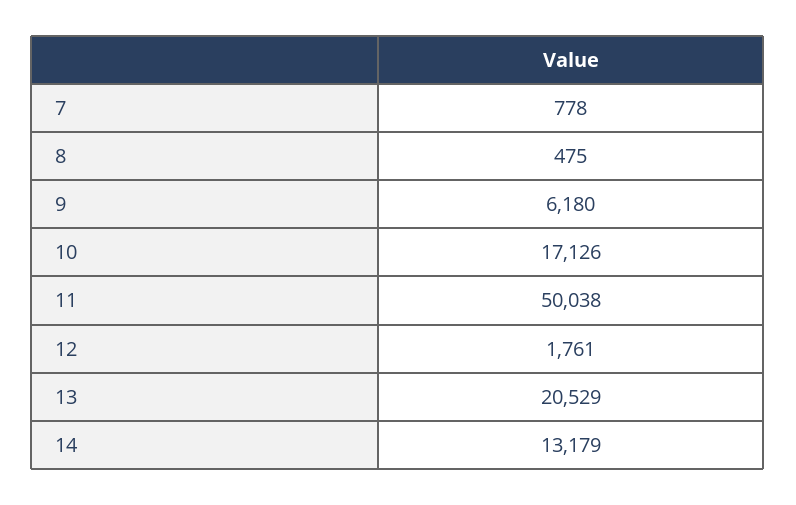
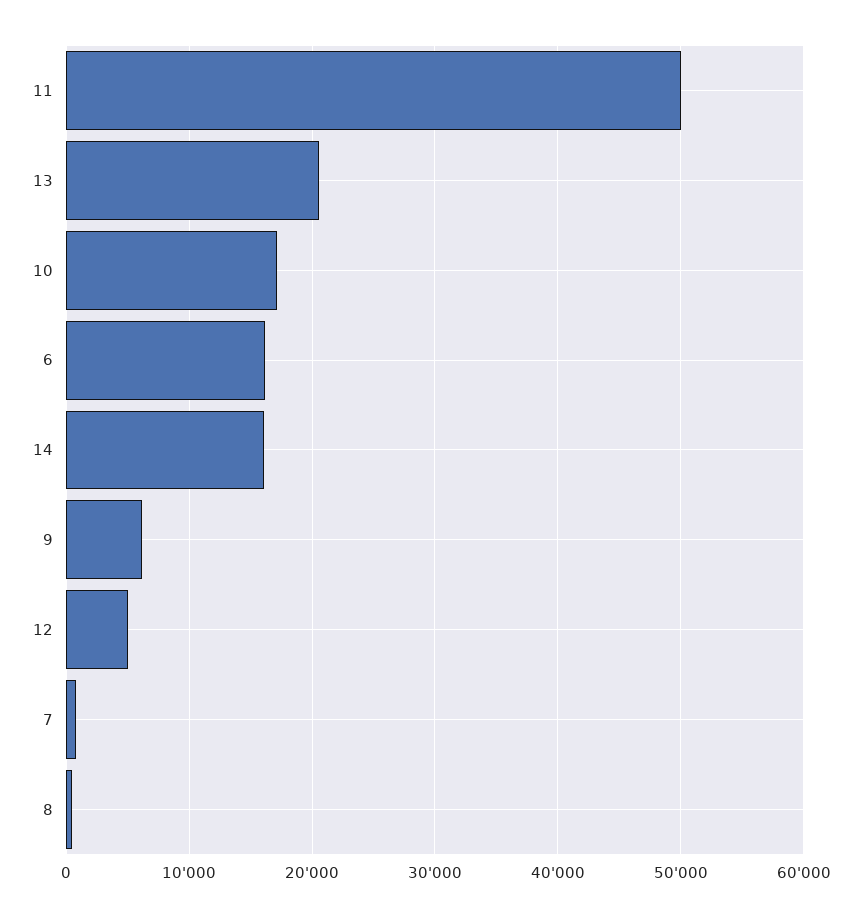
  {
    "7": 778,
    "8": 475,
    "9": 6180,
    "10": 17126,
    "11": 50038,
-   "12": 1761,
+   "12": 5000,
    "13": 20529,
-   "14": 13179
+   "14": 16000,
+   "6": 16000
  }

